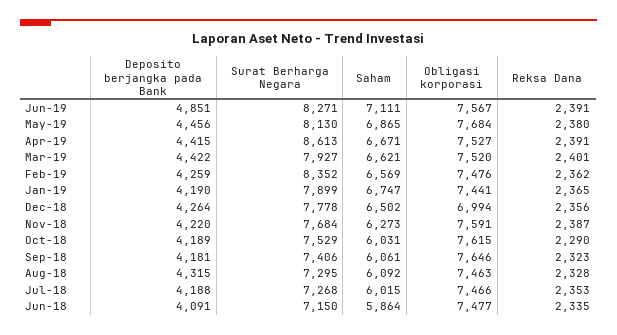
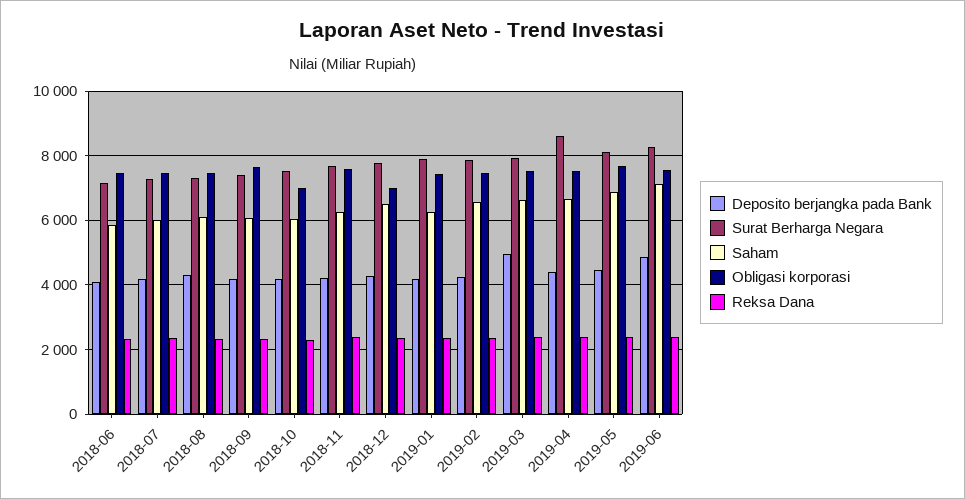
  {
    "Deposito berjangka pada Bank": {
      "Jun-19": 4851,
      "May-19": 4456,
      "Apr-19": 4415,
-     "Mar-19": 4422,
+     "Mar-19": 5000,
      "Feb-19": 4259,
      "Jan-19": 4190,
      "Dec-18": 4264,
      "Nov-18": 4220,
      "Oct-18": 4189,
      "Sep-18": 4181,
      "Aug-18": 4315,
      "Jul-18": 4188,
      "Jun-18": 4091
    },
    "Surat Berharga Negara": {
      "Jun-19": 8271,
      "May-19": 8130,
      "Apr-19": 8613,
      "Mar-19": 7927,
-     "Feb-19": 8352,
+     "Feb-19": 7800,
      "Jan-19": 7899,
      "Dec-18": 7778,
      "Nov-18": 7684,
      "Oct-18": 7529,
      "Sep-18": 7406,
      "Aug-18": 7295,
      "Jul-18": 7268,
      "Jun-18": 7150
    },
    "Saham": {
      "Jun-19": 7111,
      "May-19": 6865,
      "Apr-19": 6671,
      "Mar-19": 6621,
      "Feb-19": 6569,
-     "Jan-19": 6747,
+     "Jan-19": 6200,
      "Dec-18": 6502,
      "Nov-18": 6273,
      "Oct-18": 6031,
      "Sep-18": 6061,
      "Aug-18": 6092,
      "Jul-18": 6015,
      "Jun-18": 5864
    },
    "Obligasi korporasi": {
      "Jun-19": 7567,
      "May-19": 7684,
      "Apr-19": 7527,
      "Mar-19": 7520,
      "Feb-19": 7476,
      "Jan-19": 7441,
      "Dec-18": 6994,
      "Nov-18": 7591,
-     "Oct-18": 7615,
+     "Oct-18": 7000,
      "Sep-18": 7646,
      "Aug-18": 7463,
      "Jul-18": 7466,
      "Jun-18": 7477
    },
    "Reksa Dana": {
      "Jun-19": 2391,
      "May-19": 2380,
      "Apr-19": 2391,
      "Mar-19": 2401,
      "Feb-19": 2362,
      "Jan-19": 2365,
      "Dec-18": 2356,
      "Nov-18": 2387,
      "Oct-18": 2290,
      "Sep-18": 2323,
      "Aug-18": 2328,
      "Jul-18": 2353,
      "Jun-18": 2335
    }
  }

